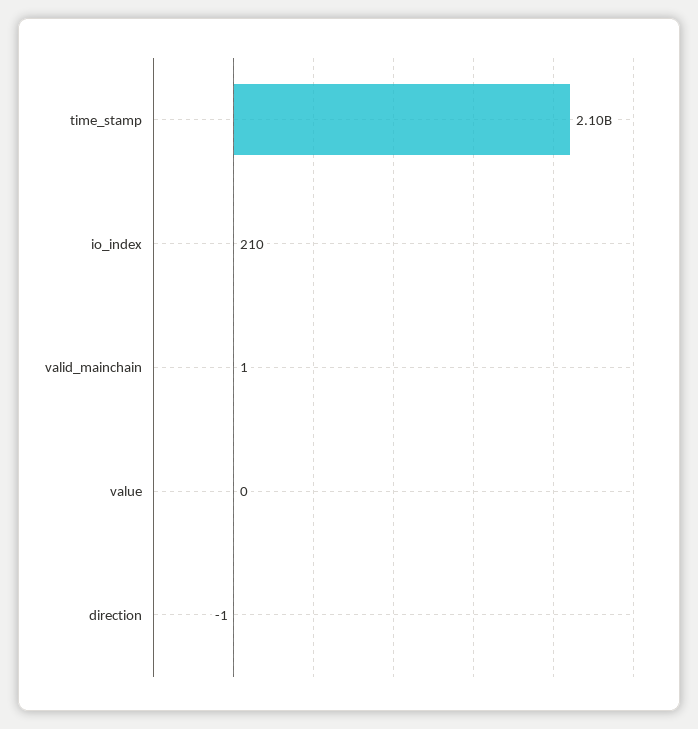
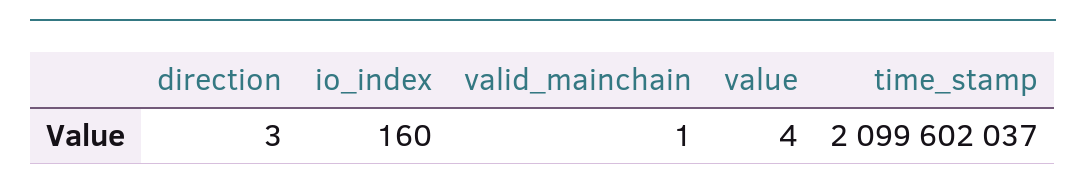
  {
    "time_stamp": 2099602037,
-   "io_index": 210,
+   "io_index": 160,
    "valid_mainchain": 1,
-   "value": 0,
+   "value": 4,
-   "direction": -1
+   "direction": 3
  }

